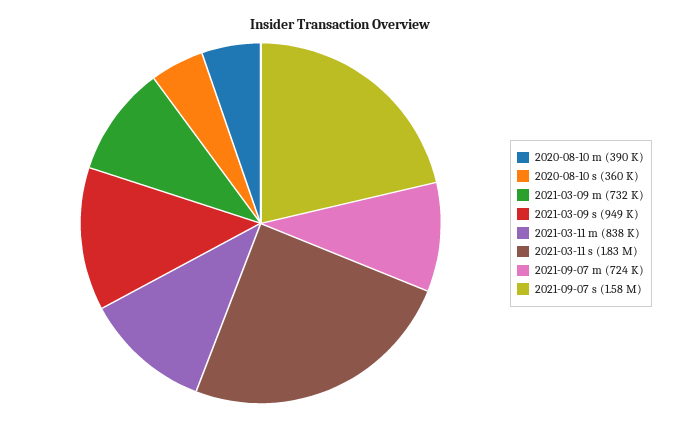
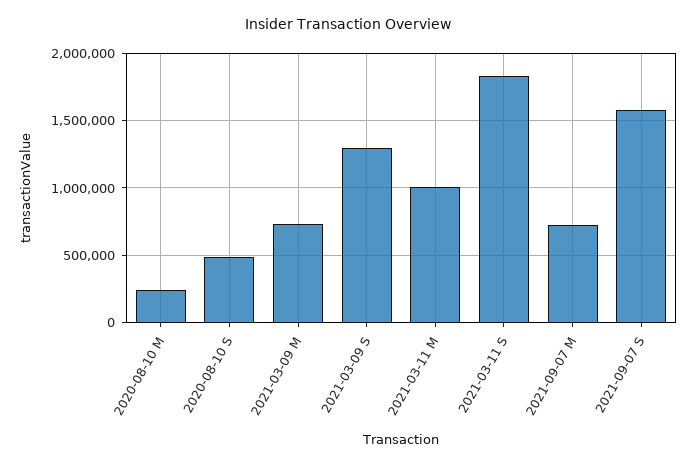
  {
-   "2020-08-10 m": 390000,
+   "2020-08-10 m": 250000,
-   "2020-08-10 s": 360000,
+   "2020-08-10 s": 500000,
    "2021-03-09 m": 732000,
-   "2021-03-09 s": 949000,
+   "2021-03-09 s": 1300000,
-   "2021-03-11 m": 838000,
+   "2021-03-11 m": 1000000,
    "2021-03-11 s": 1830000,
    "2021-09-07 m": 724000,
    "2021-09-07 s": 1580000
  }

